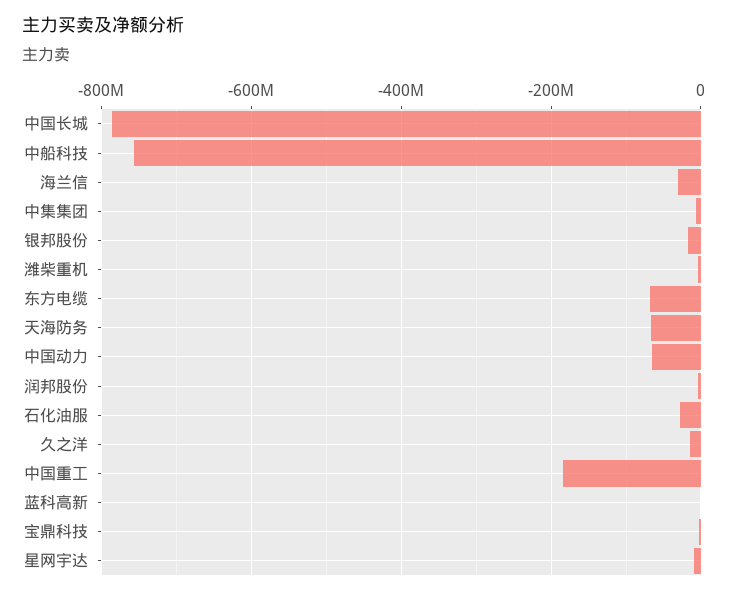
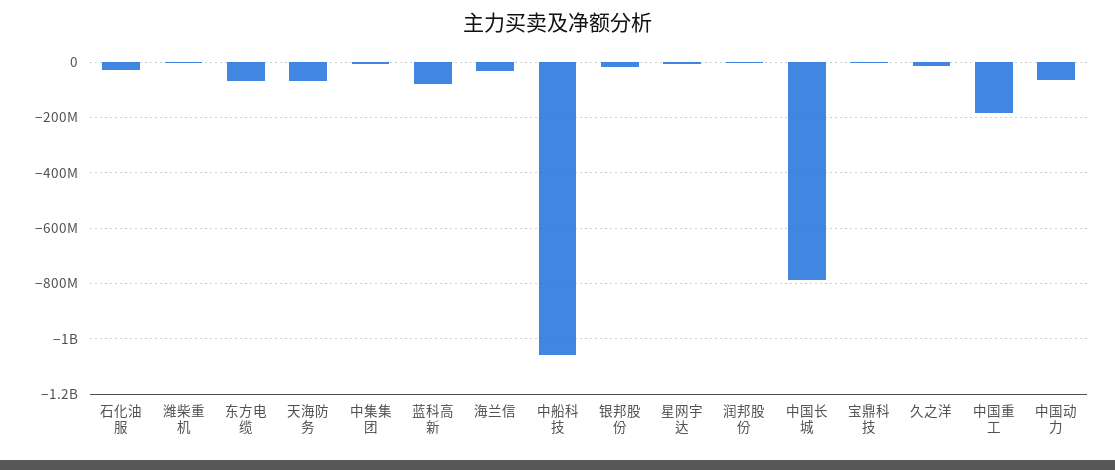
  {
    "中国长城": -780000000,
-   "中船科技": -760000000,
+   "中船科技": -1050000000,
    "海兰信": -40000000,
    "中集集团": 0,
    "银邦股份": -20000000,
    "潍柴重机": 0,
    "东方电缆": -60000000,
    "天海防务": -60000000,
    "中国动力": -60000000,
    "润邦股份": 0,
    "石化油服": -20000000,
    "久之洋": -20000000,
    "中国重工": -180000000,
-   "蓝科高新": 0,
+   "蓝科高新": -75000000,
    "宝鼎科技": 0,
    "星网宇达": 0
  }

